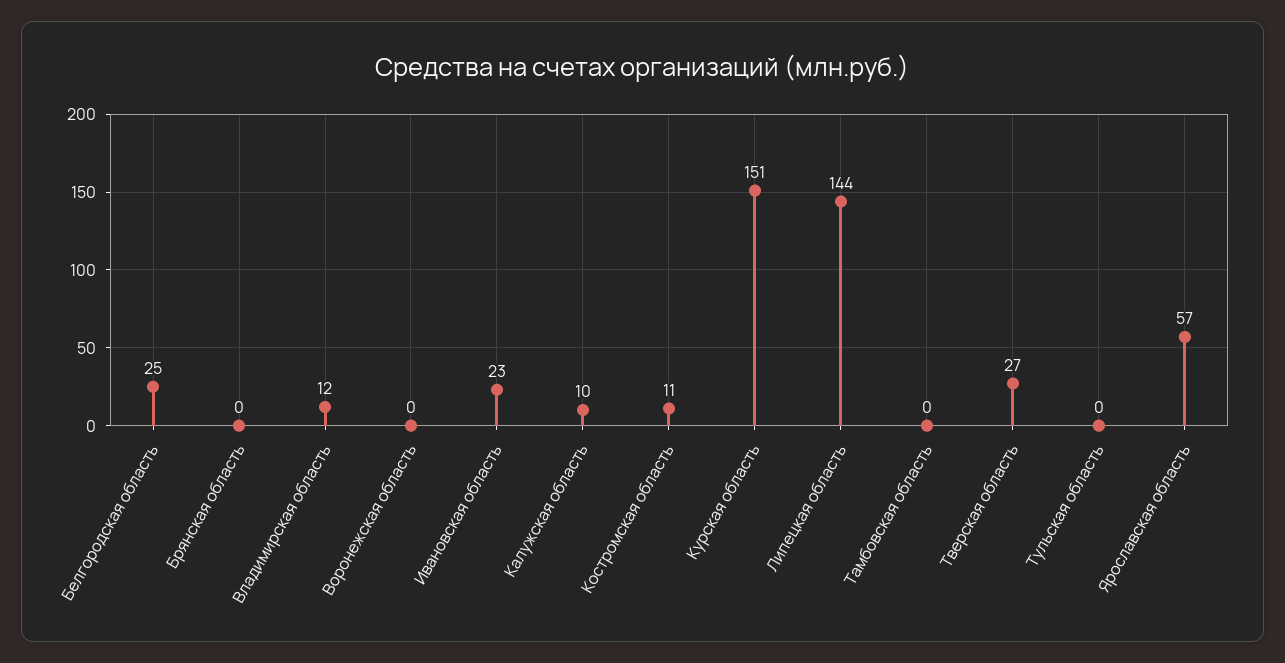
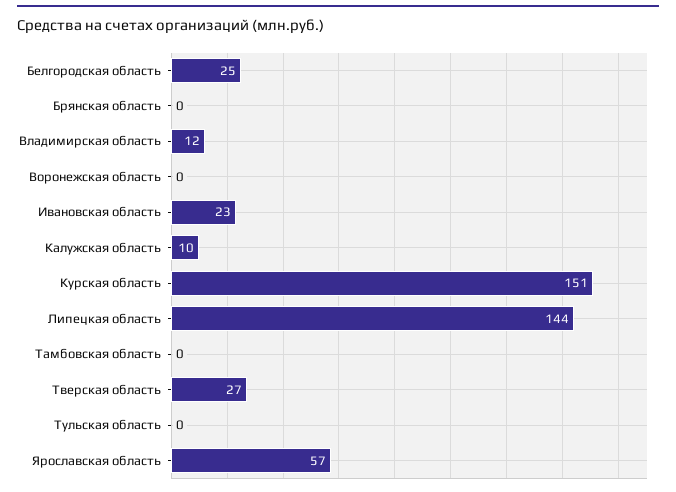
  {
    "Белгородская область": 25,
    "Брянская область": 0,
    "Владимирская область": 12,
    "Воронежская область": 0,
    "Ивановская область": 23,
    "Калужская область": 10,
-   "Костромская область": 11,
    "Курская область": 151,
    "Липецкая область": 144,
    "Тамбовская область": 0,
    "Тверская область": 27,
    "Тульская область": 0,
    "Ярославская область": 57
  }

